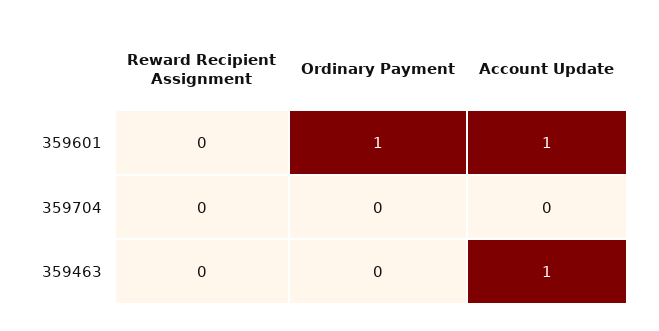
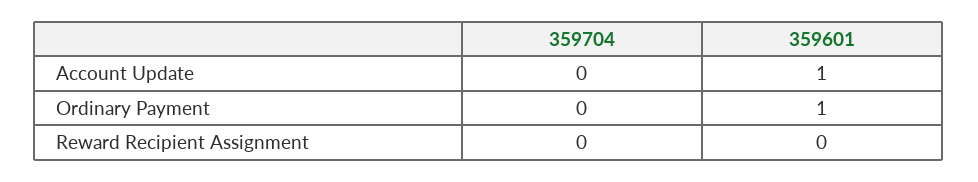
  {
    "Reward Recipient Assignment": {
      "359601": 0,
-     "359704": 0,
+     "359704": 0
-     "359463": 0
    },
    "Ordinary Payment": {
      "359601": 1,
-     "359704": 0,
+     "359704": 0
-     "359463": 0
    },
    "Account Update": {
      "359601": 1,
-     "359704": 0,
+     "359704": 0
-     "359463": 1
    }
  }

